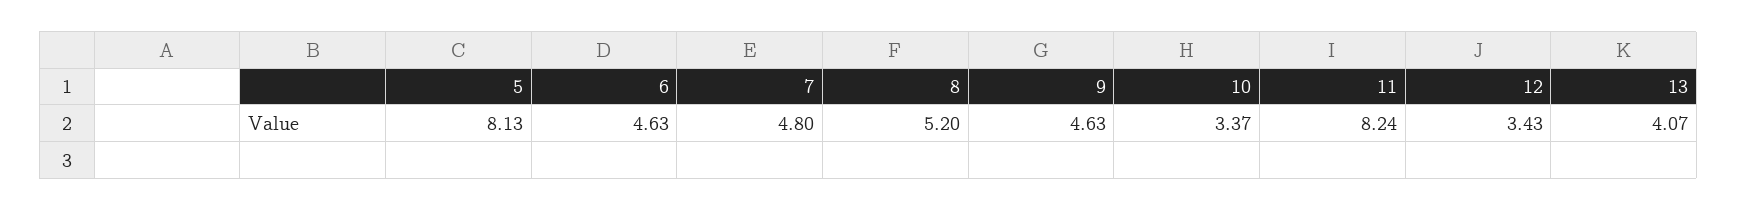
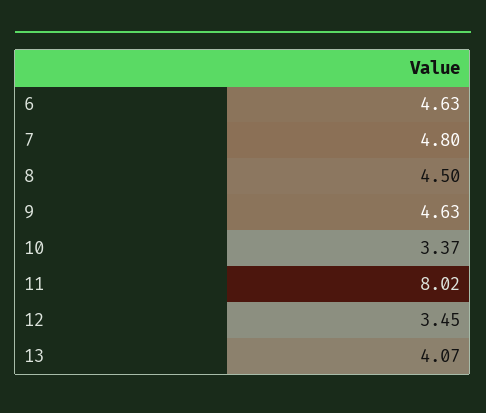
  {
-   "5": 8.13,
    "6": 4.63,
    "7": 4.8,
-   "8": 5.2,
+   "8": 4.5,
    "9": 4.63,
    "10": 3.37,
-   "11": 8.24,
+   "11": 8.02,
-   "12": 3.43,
+   "12": 3.45,
    "13": 4.07
  }

